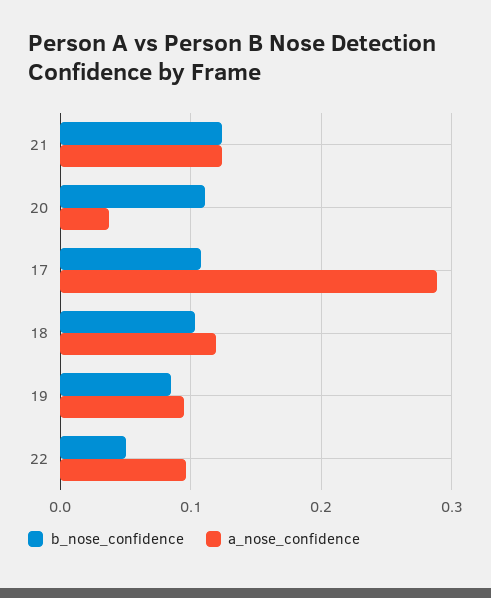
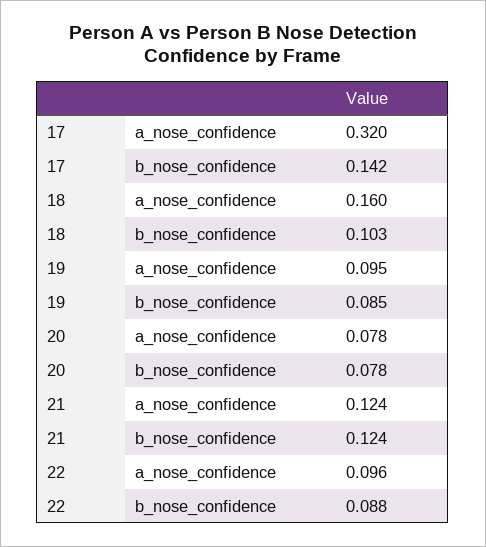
  {
    "b_nose_confidence": {
      "21": 0.124,
-     "20": 0.11,
+     "20": 0.078,
-     "17": 0.11,
+     "17": 0.142,
      "18": 0.103,
      "19": 0.085,
-     "22": 0.05
+     "22": 0.088
    },
    "a_nose_confidence": {
      "21": 0.124,
-     "20": 0.04,
+     "20": 0.078,
-     "17": 0.29,
+     "17": 0.32,
-     "18": 0.12,
+     "18": 0.16,
      "19": 0.095,
      "22": 0.096
    }
  }

